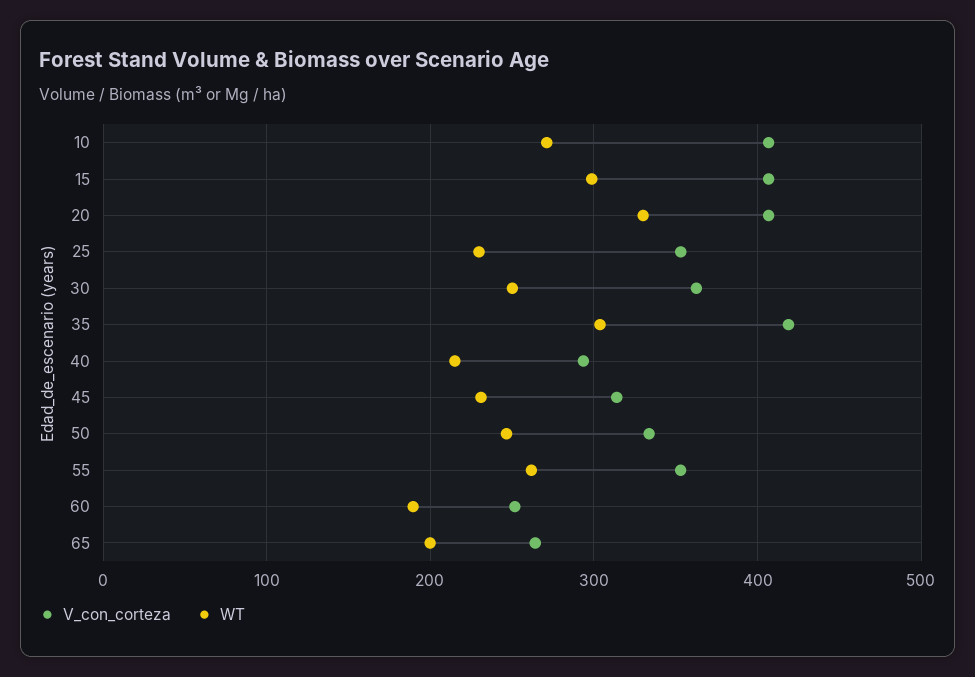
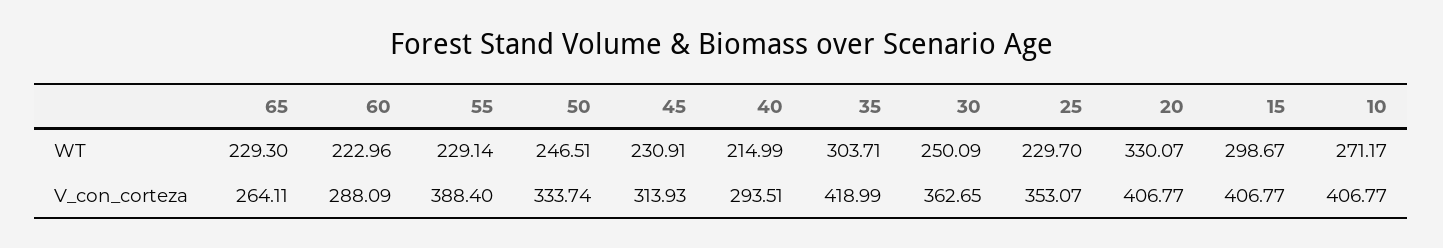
  {
    "V_con_corteza": {
      "10": 406.77,
      "15": 406.77,
      "20": 406.77,
      "25": 353.07,
      "30": 362.65,
      "35": 418.99,
      "40": 293.51,
      "45": 313.93,
      "50": 333.74,
-     "55": 350,
+     "55": 388.4,
-     "60": 250,
+     "60": 288.09,
      "65": 264.11
    },
    "WT": {
      "10": 271.17,
      "15": 298.67,
      "20": 330.07,
      "25": 229.7,
      "30": 250.09,
      "35": 303.71,
      "40": 214.99,
      "45": 230.91,
      "50": 246.51,
-     "55": 260,
+     "55": 229.14,
-     "60": 190,
+     "60": 222.96,
-     "65": 200
+     "65": 229.3
    }
  }

